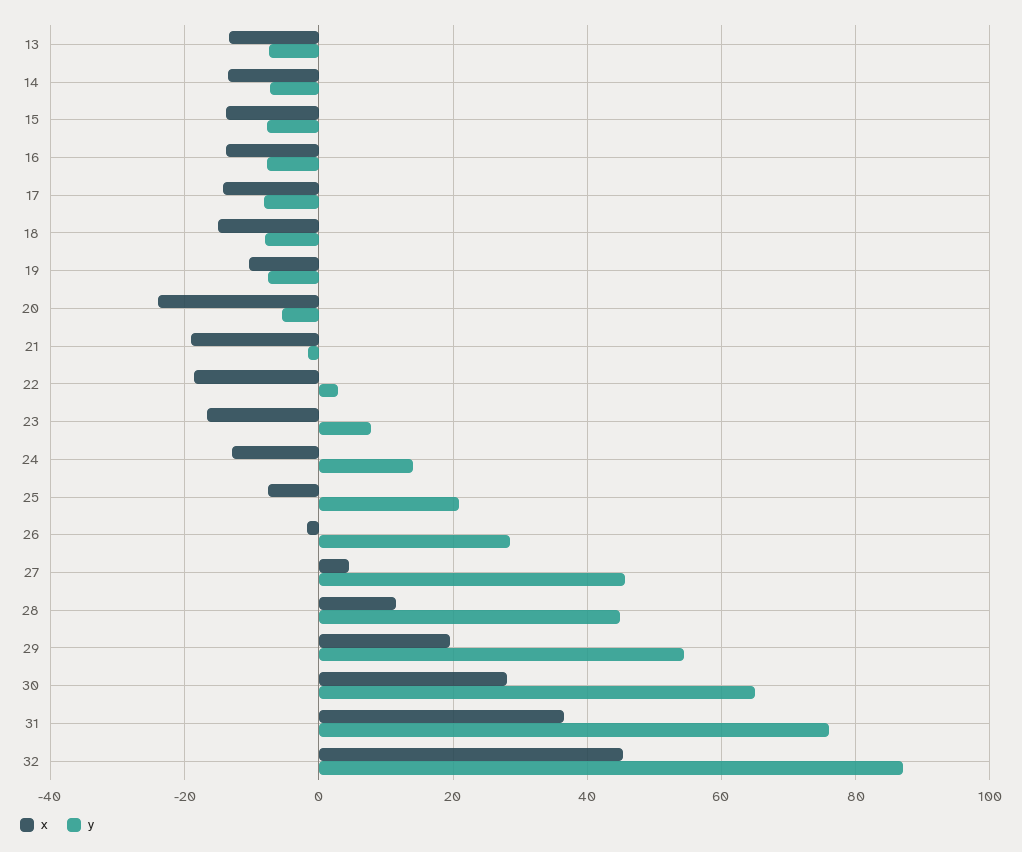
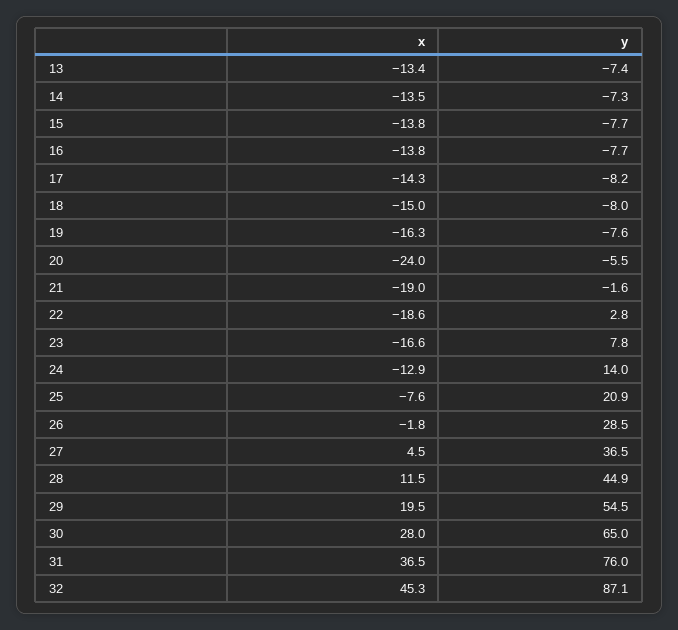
  {
    "x": {
      "13": -13.4,
      "14": -13.5,
      "15": -13.8,
      "16": -13.8,
      "17": -14.3,
      "18": -15,
-     "19": -10,
+     "19": -16.3,
      "20": -24,
      "21": -19,
      "22": -18.6,
      "23": -16.6,
      "24": -12.9,
      "25": -7.6,
      "26": -1.8,
      "27": 4.5,
      "28": 11.5,
      "29": 19.5,
      "30": 28,
      "31": 36.5,
      "32": 45.3
    },
    "y": {
      "13": -7.4,
      "14": -7.3,
      "15": -7.7,
      "16": -7.7,
      "17": -8.2,
      "18": -8,
      "19": -7.6,
      "20": -5.5,
      "21": -1.6,
      "22": 2.8,
      "23": 7.8,
      "24": 14,
      "25": 20.9,
      "26": 28.5,
-     "27": 46,
+     "27": 36.5,
      "28": 44.9,
      "29": 54.5,
      "30": 65,
      "31": 76,
      "32": 87.1
    }
  }

